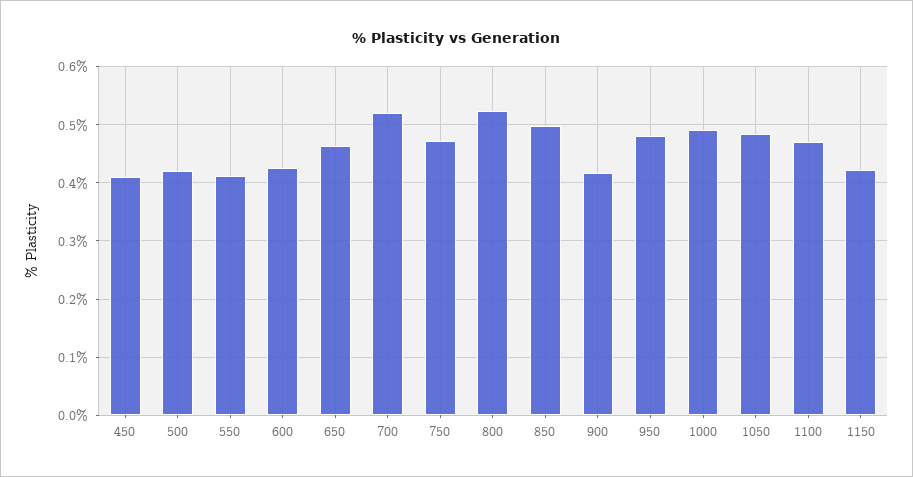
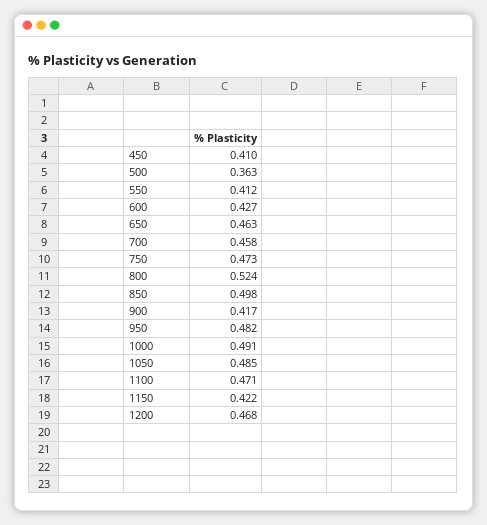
  {
    "450": 0.41,
-   "500": 0.42,
+   "500": 0.363,
    "550": 0.412,
    "600": 0.427,
    "650": 0.463,
-   "700": 0.52,
+   "700": 0.458,
    "750": 0.473,
    "800": 0.524,
    "850": 0.498,
    "900": 0.417,
    "950": 0.482,
    "1000": 0.491,
    "1050": 0.485,
    "1100": 0.471,
-   "1150": 0.422
+   "1150": 0.422,
+   "1200": 0.468
  }

